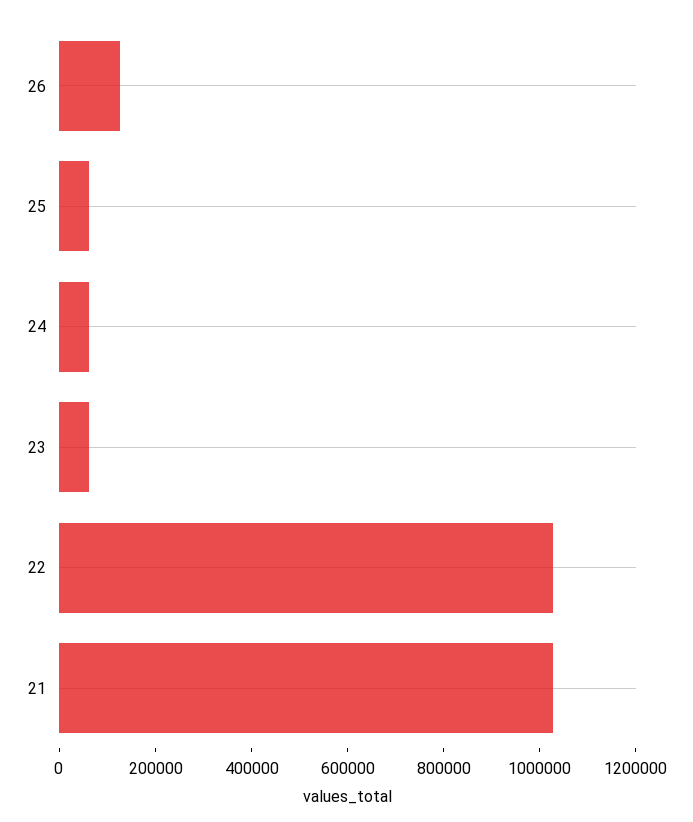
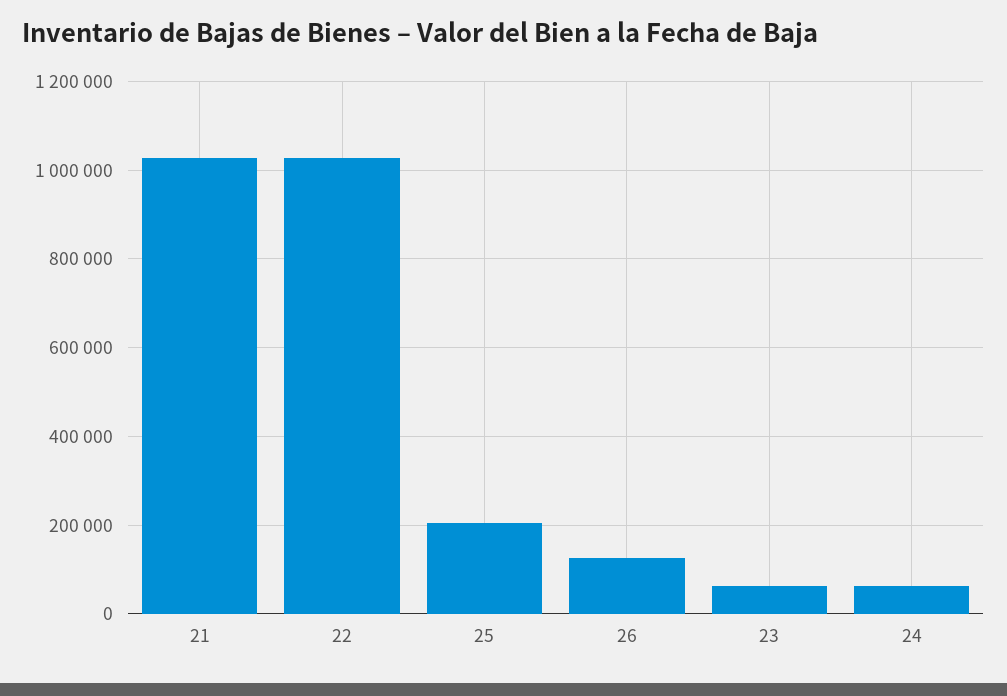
  {
    "26": 120000,
-   "25": 50000,
+   "25": 200000,
    "24": 60000,
    "23": 60000,
    "22": 1020000,
    "21": 1020000
  }

